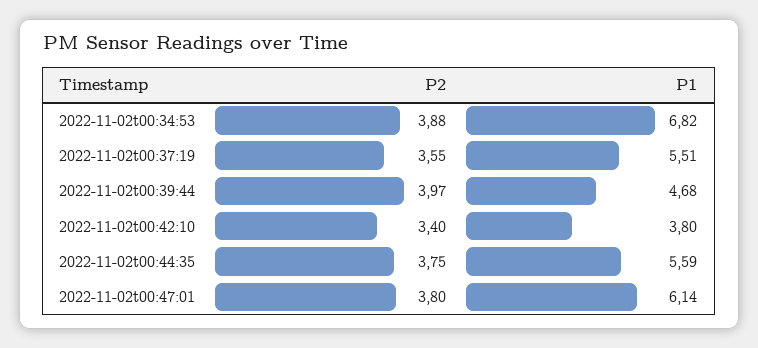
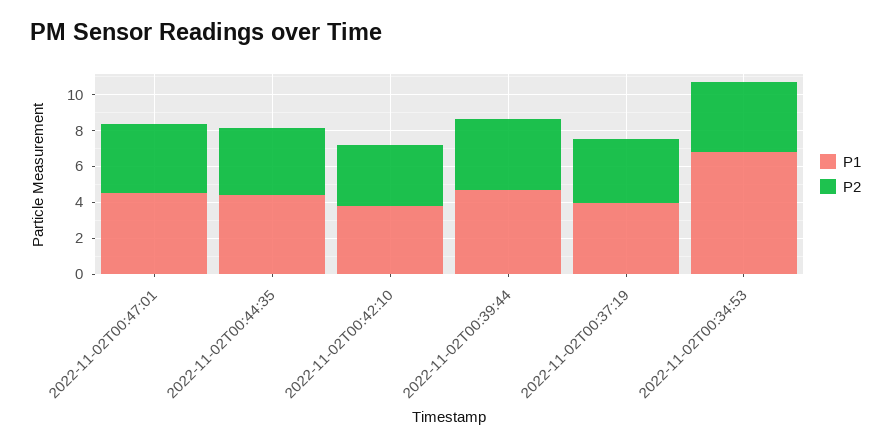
  {
    "P2": {
      "2022-11-02t00:34:53": 3.88,
      "2022-11-02t00:37:19": 3.55,
      "2022-11-02t00:39:44": 3.97,
      "2022-11-02t00:42:10": 3.4,
      "2022-11-02t00:44:35": 3.75,
      "2022-11-02t00:47:01": 3.8
    },
    "P1": {
      "2022-11-02t00:34:53": 6.82,
-     "2022-11-02t00:37:19": 5.51,
+     "2022-11-02t00:37:19": 4,
      "2022-11-02t00:39:44": 4.68,
      "2022-11-02t00:42:10": 3.8,
-     "2022-11-02t00:44:35": 5.59,
+     "2022-11-02t00:44:35": 4.5,
-     "2022-11-02t00:47:01": 6.14
+     "2022-11-02t00:47:01": 4.5
    }
  }

